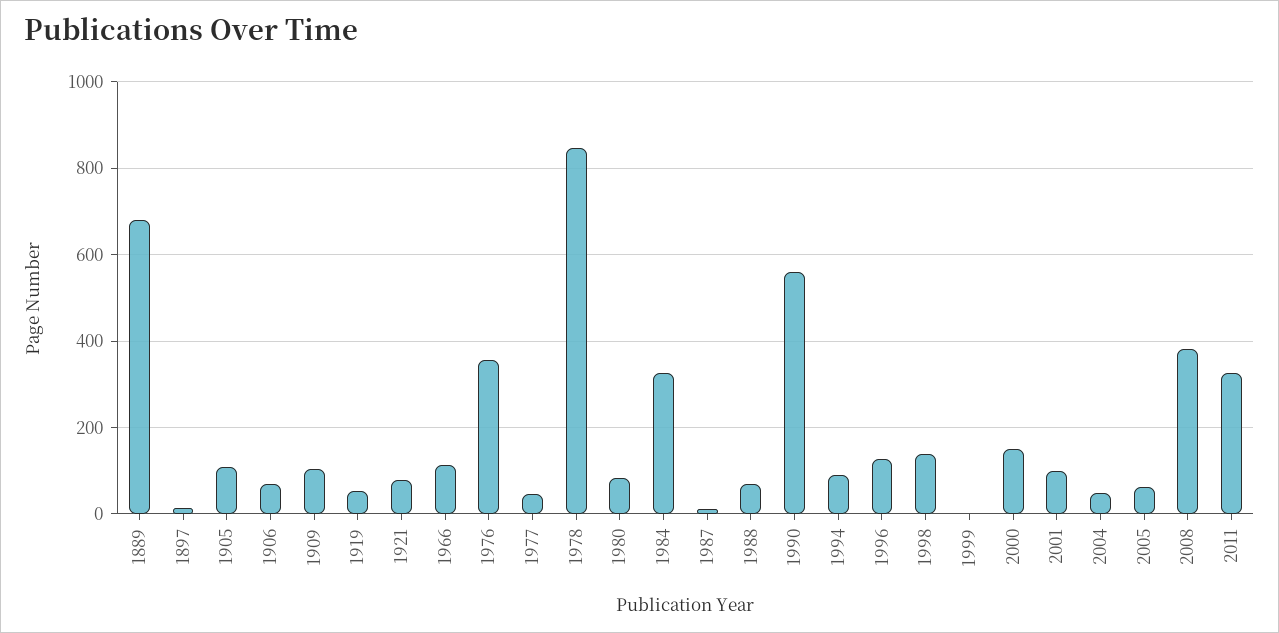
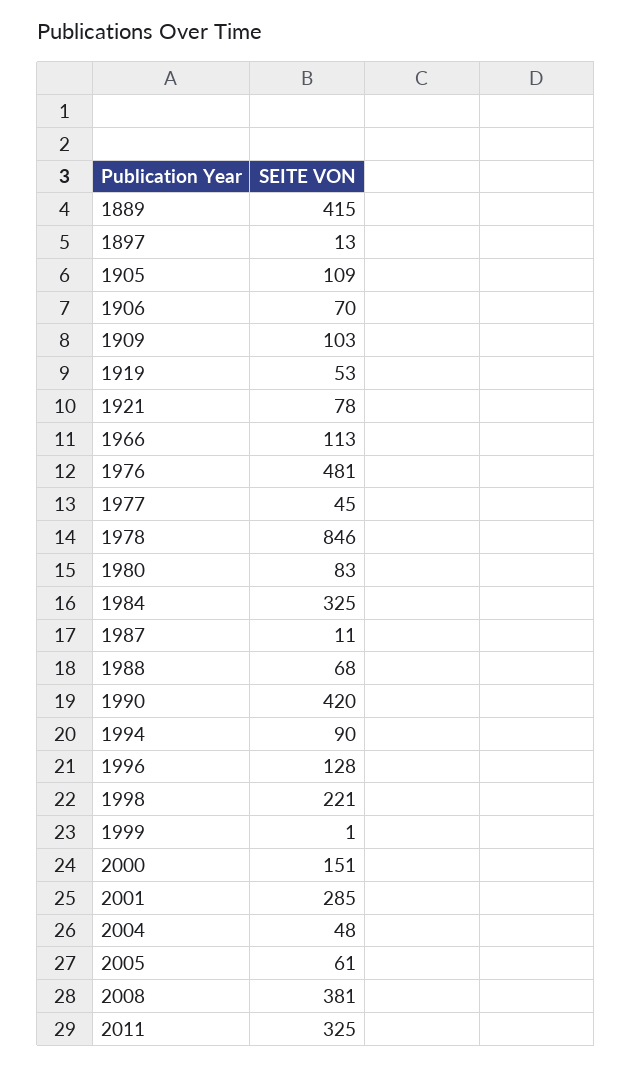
  {
-   "1889": 680,
+   "1889": 415,
    "1897": 13,
    "1905": 109,
    "1906": 70,
    "1909": 103,
    "1919": 53,
    "1921": 78,
    "1966": 113,
-   "1976": 360,
+   "1976": 481,
    "1977": 45,
    "1978": 846,
    "1980": 83,
    "1984": 325,
    "1987": 11,
    "1988": 68,
-   "1990": 560,
+   "1990": 420,
    "1994": 90,
    "1996": 128,
-   "1998": 140,
+   "1998": 221,
    "1999": 1,
    "2000": 151,
-   "2001": 100,
+   "2001": 285,
    "2004": 48,
    "2005": 61,
    "2008": 381,
    "2011": 325
  }

